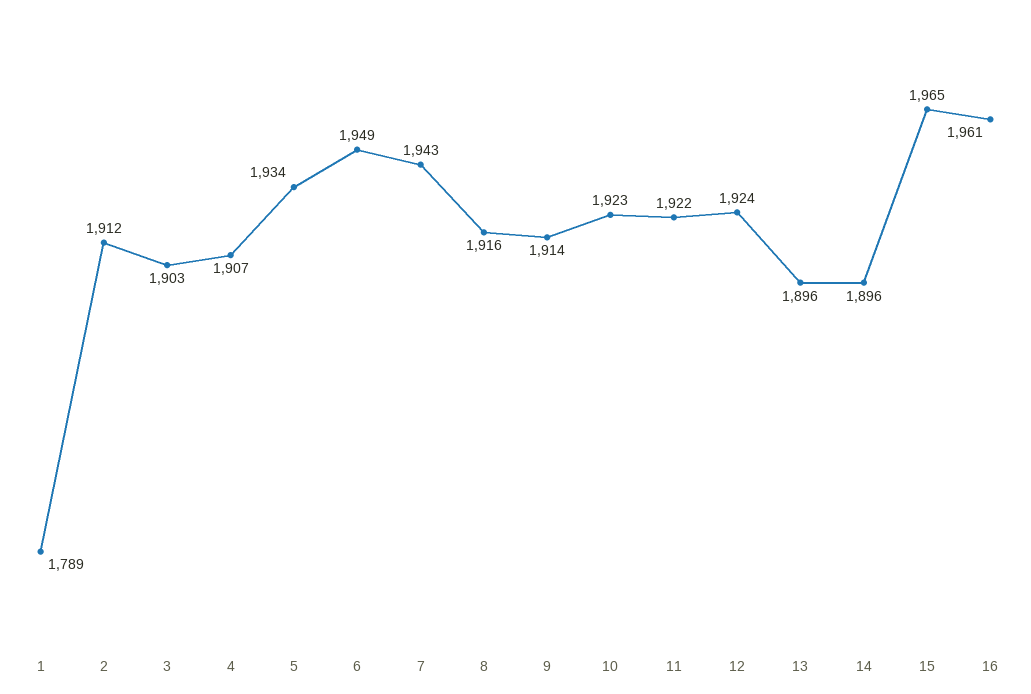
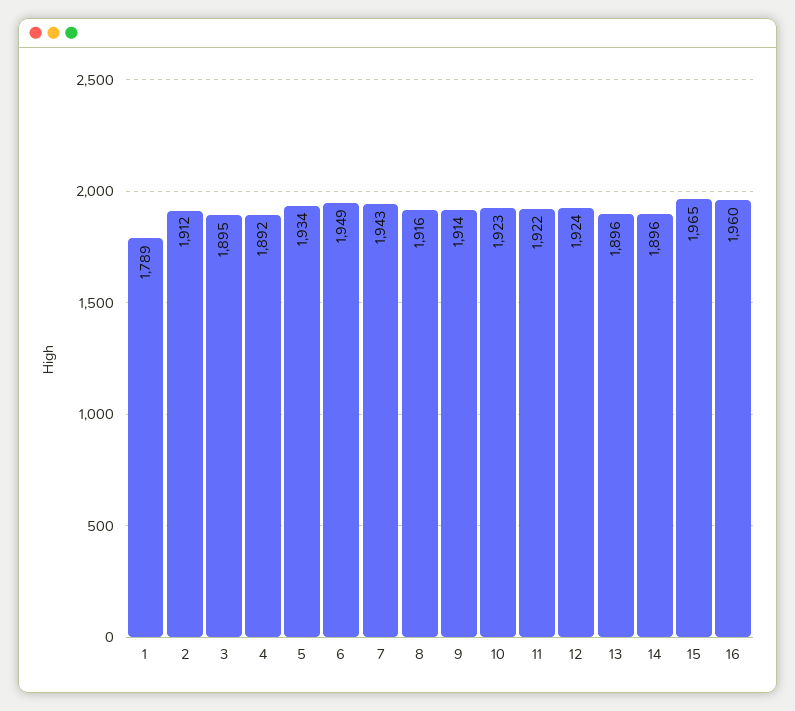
  {
    "1": 1789,
    "2": 1912,
-   "3": 1903,
+   "3": 1895,
-   "4": 1907,
+   "4": 1892,
    "5": 1934,
    "6": 1949,
    "7": 1943,
    "8": 1916,
    "9": 1914,
    "10": 1923,
    "11": 1922,
    "12": 1924,
    "13": 1896,
    "14": 1896,
    "15": 1965,
-   "16": 1961
+   "16": 1960
  }

